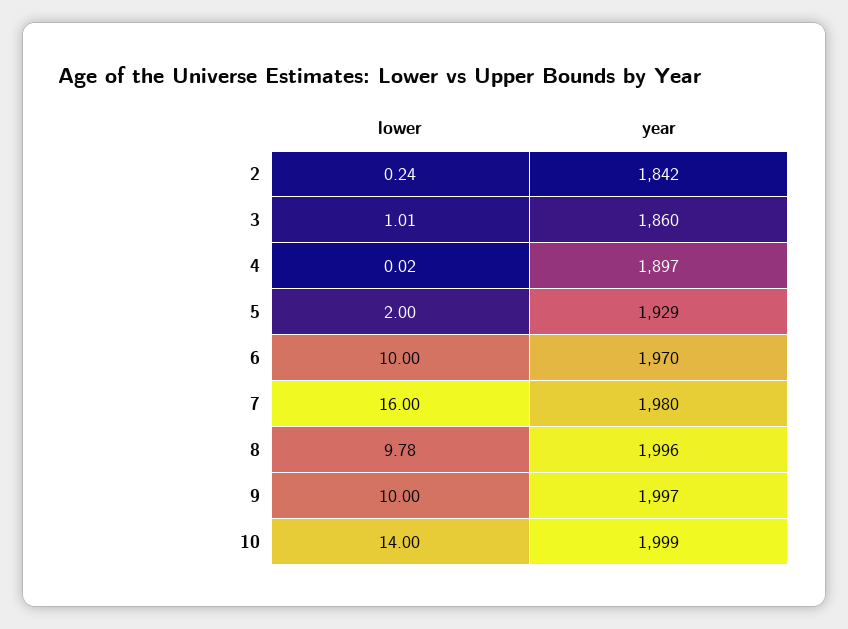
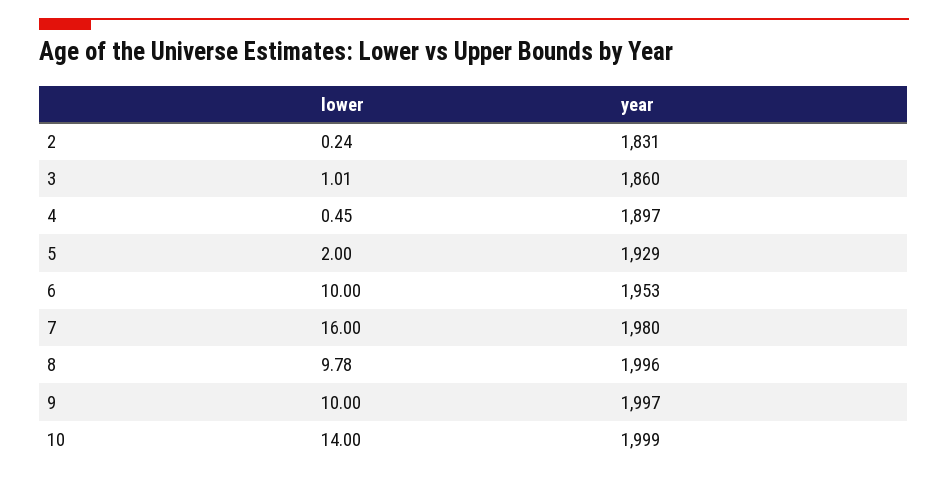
  {
    "lower": {
      "2": 0.24,
      "3": 1.01,
-     "4": 0.02,
+     "4": 0.45,
      "5": 2,
      "6": 10,
      "7": 16,
      "8": 9.78,
      "9": 10,
      "10": 14
    },
    "year": {
-     "2": 1842,
+     "2": 1831,
      "3": 1860,
      "4": 1897,
      "5": 1929,
-     "6": 1970,
+     "6": 1953,
      "7": 1980,
      "8": 1996,
      "9": 1997,
      "10": 1999
    }
  }

